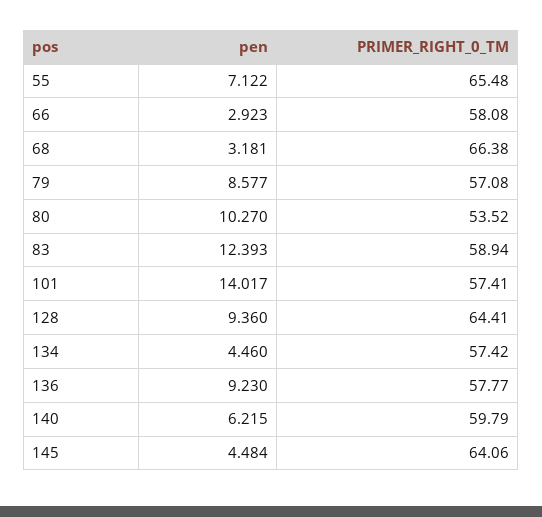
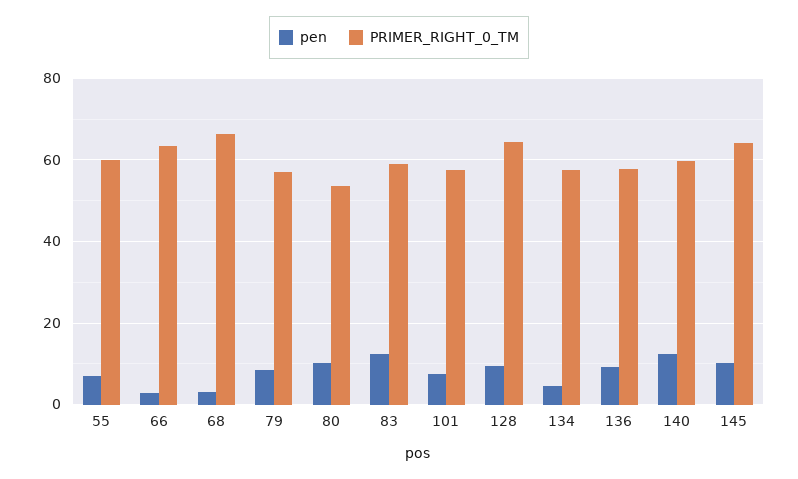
  {
    "pen": {
      "55": 7.122,
      "66": 2.923,
      "68": 3.181,
      "79": 8.577,
      "80": 10.27,
      "83": 12.393,
-     "101": 14.017,
+     "101": 8,
      "128": 9.36,
      "134": 4.46,
      "136": 9.23,
-     "140": 6.215,
+     "140": 12,
-     "145": 4.484
+     "145": 10
    },
    "PRIMER_RIGHT_0_TM": {
-     "55": 65.48,
+     "55": 60,
-     "66": 58.08,
+     "66": 64,
      "68": 66.38,
      "79": 57.08,
      "80": 53.52,
      "83": 58.94,
      "101": 57.41,
      "128": 64.41,
      "134": 57.42,
      "136": 57.77,
      "140": 59.79,
      "145": 64.06
    }
  }

